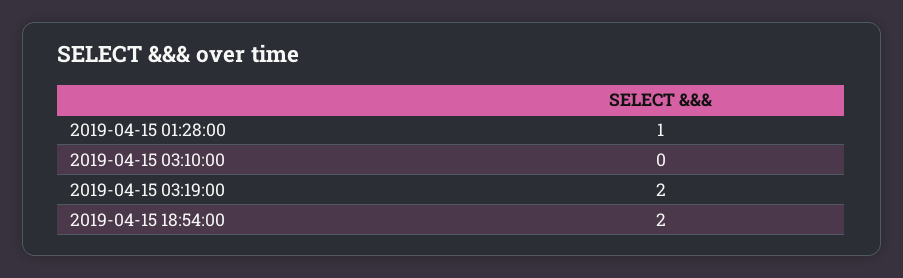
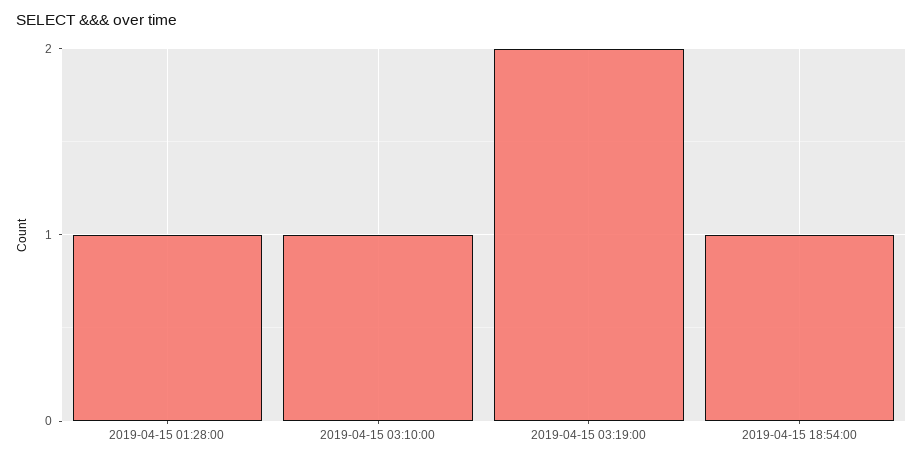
  {
    "2019-04-15 01:28:00": 1,
-   "2019-04-15 03:10:00": 0,
+   "2019-04-15 03:10:00": 1,
    "2019-04-15 03:19:00": 2,
-   "2019-04-15 18:54:00": 2
+   "2019-04-15 18:54:00": 1
  }

